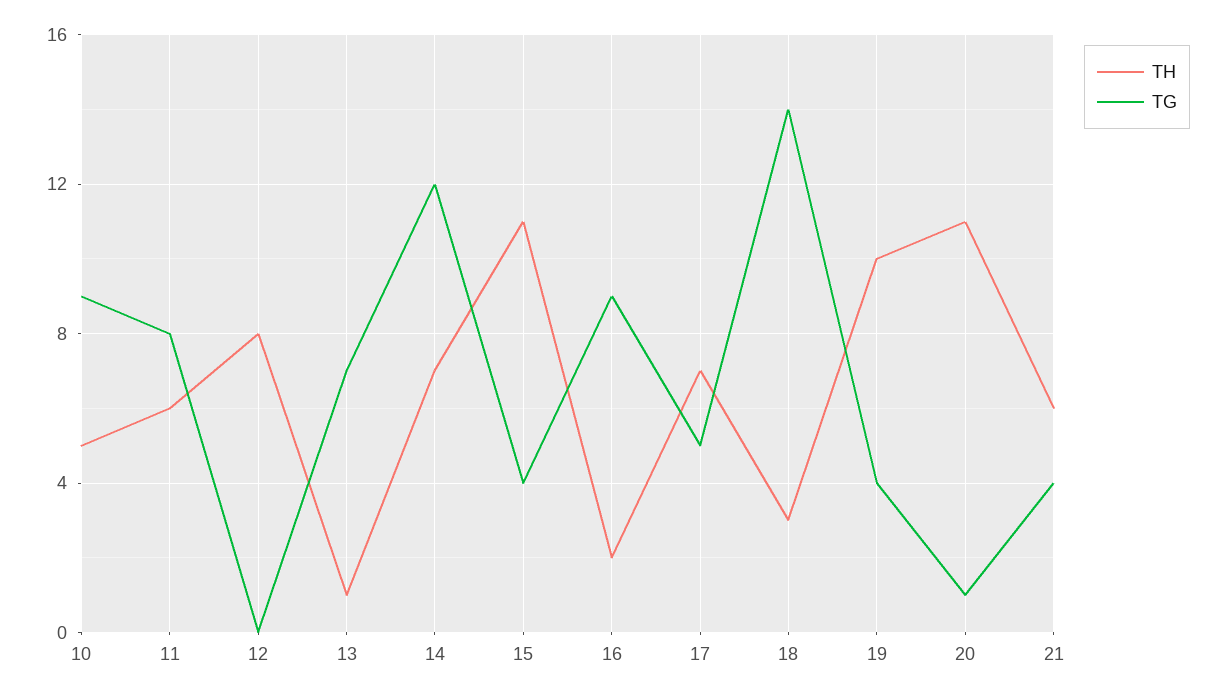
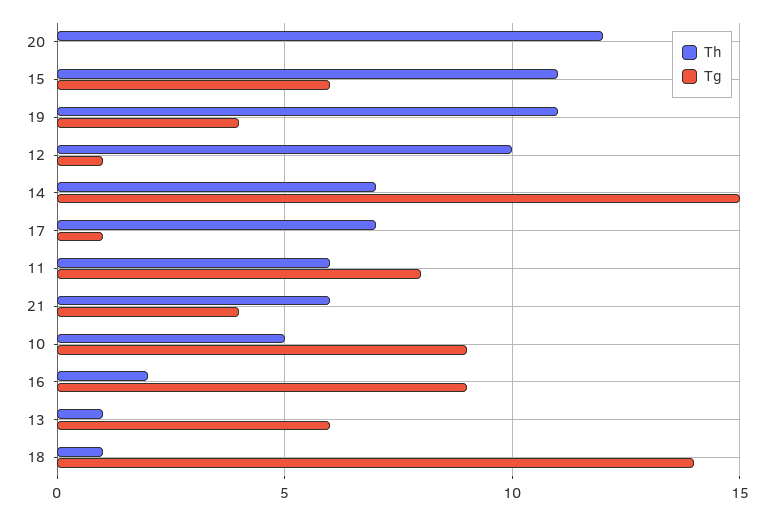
  {
    "TH": {
      "10": 5,
      "11": 6,
-     "12": 8,
+     "12": 10,
      "13": 1,
      "14": 7,
      "15": 11,
      "16": 2,
      "17": 7,
-     "18": 3,
+     "18": 1,
-     "19": 10,
+     "19": 11,
-     "20": 11,
+     "20": 12,
      "21": 6
    },
    "TG": {
      "10": 9,
      "11": 8,
-     "12": 0,
+     "12": 1,
-     "13": 7,
+     "13": 6,
-     "14": 12,
+     "14": 15,
-     "15": 4,
+     "15": 6,
      "16": 9,
-     "17": 5,
+     "17": 1,
      "18": 14,
      "19": 4,
-     "20": 1,
+     "20": 0,
      "21": 4
    }
  }

